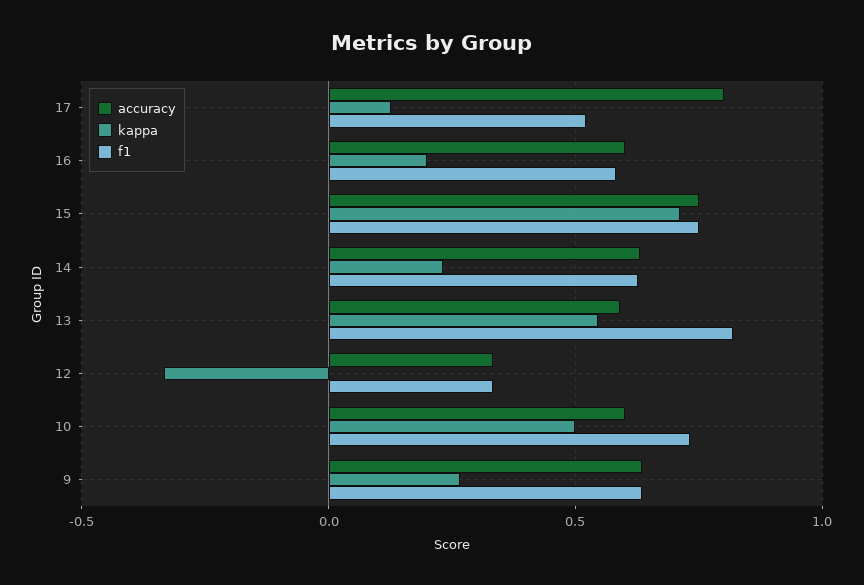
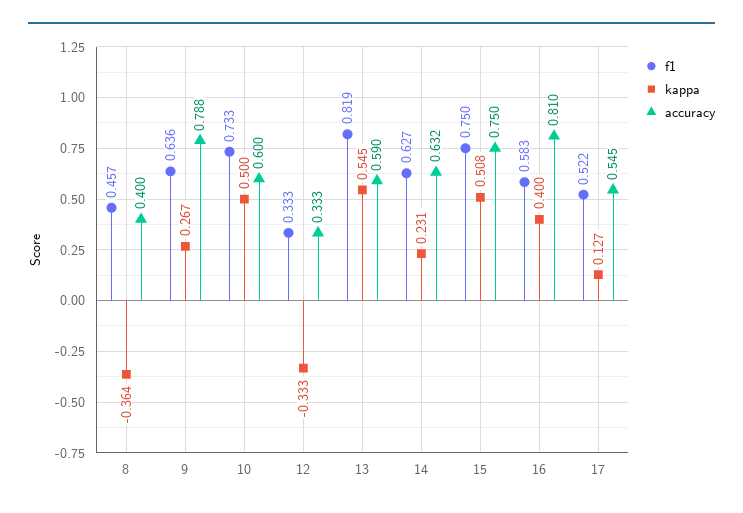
  {
    "accuracy": {
-     "17": 0.8,
+     "17": 0.545,
-     "16": 0.6,
+     "16": 0.81,
      "15": 0.75,
      "14": 0.632,
      "13": 0.59,
      "12": 0.333,
      "10": 0.6,
-     "9": 0.65
+     "9": 0.788,
+     "8": 0.4
    },
    "kappa": {
      "17": 0.127,
-     "16": 0.2,
+     "16": 0.4,
-     "15": 0.7,
+     "15": 0.508,
      "14": 0.231,
      "13": 0.545,
      "12": -0.333,
      "10": 0.5,
-     "9": 0.267
+     "9": 0.267,
+     "8": -0.364
    },
    "f1": {
      "17": 0.522,
      "16": 0.583,
      "15": 0.75,
      "14": 0.627,
      "13": 0.819,
      "12": 0.333,
      "10": 0.733,
-     "9": 0.636
+     "9": 0.636,
+     "8": 0.457
    }
  }

